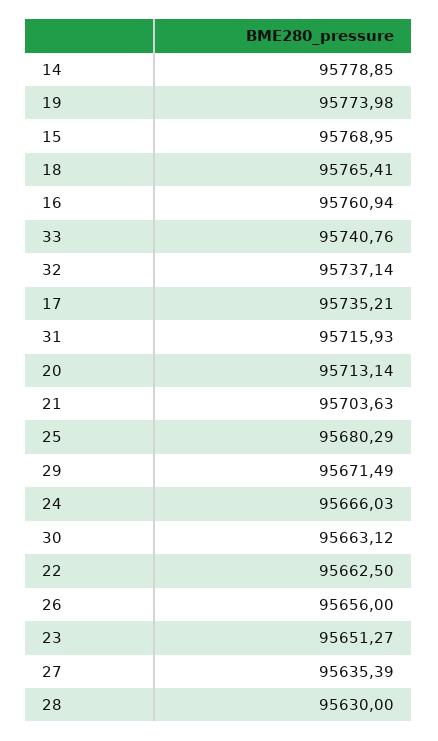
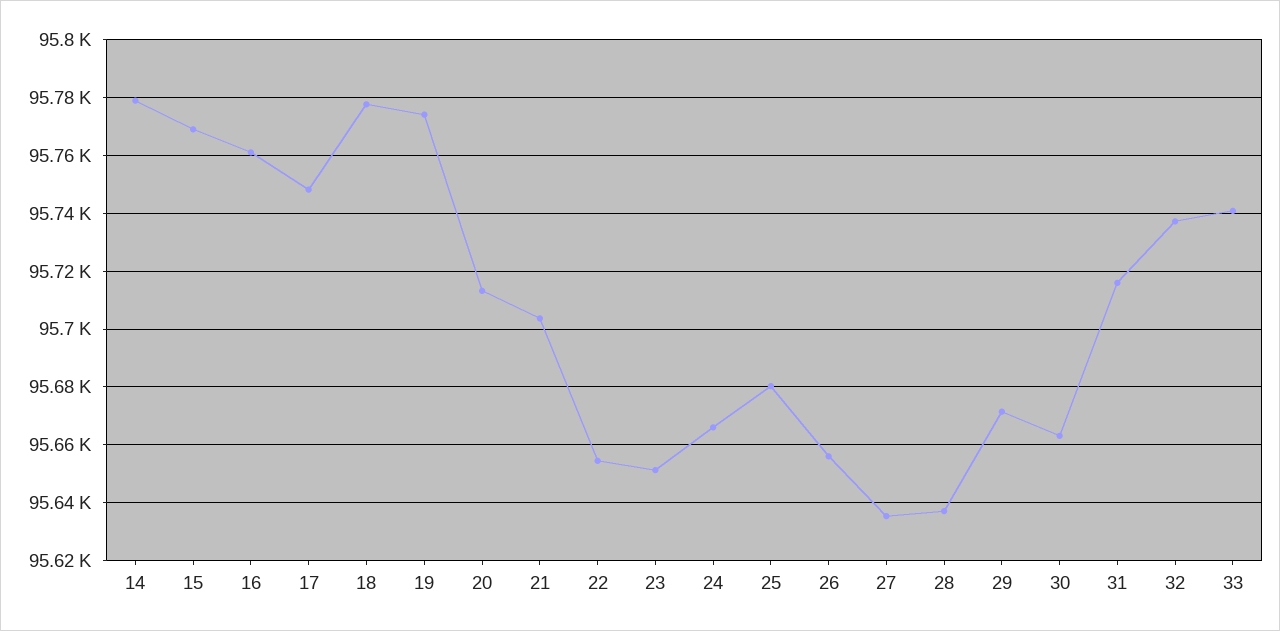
  {
    "14": 95778.85,
    "19": 95773.98,
    "15": 95768.95,
-   "18": 95765.41,
+   "18": 95777.5,
    "16": 95760.94,
    "33": 95740.76,
    "32": 95737.14,
-   "17": 95735.21,
+   "17": 95747.5,
    "31": 95715.93,
    "20": 95713.14,
    "21": 95703.63,
    "25": 95680.29,
    "29": 95671.49,
    "24": 95666.03,
    "30": 95663.12,
-   "22": 95662.5,
+   "22": 95655,
    "26": 95656,
    "23": 95651.27,
    "27": 95635.39,
-   "28": 95630
+   "28": 95637.5
  }

